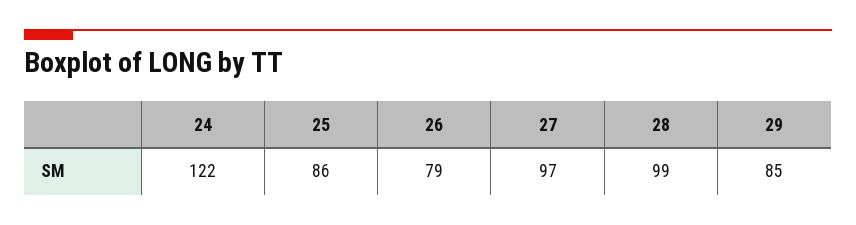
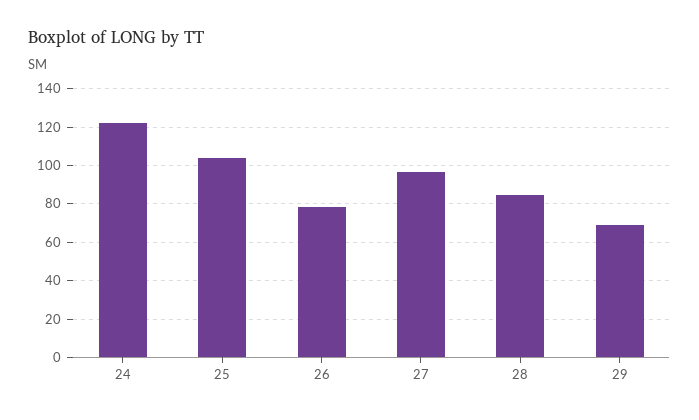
  {
    "24": 122,
-   "25": 86,
+   "25": 105,
    "26": 79,
    "27": 97,
-   "28": 99,
+   "28": 85,
-   "29": 85
+   "29": 70
  }

